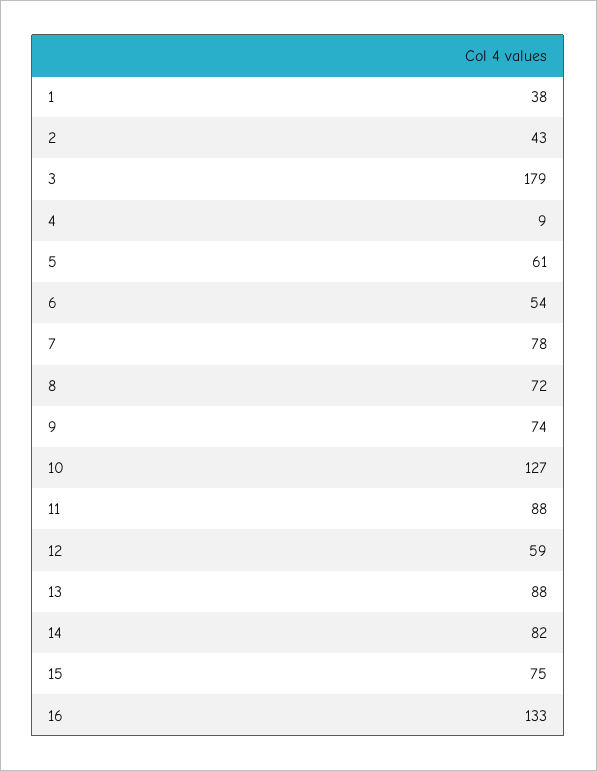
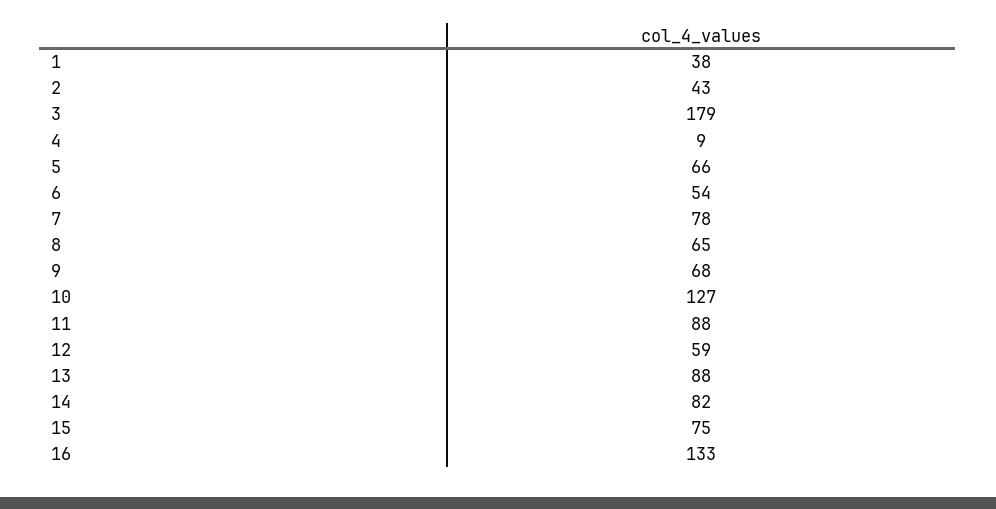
  {
    "1": 38,
    "2": 43,
    "3": 179,
    "4": 9,
-   "5": 61,
+   "5": 66,
    "6": 54,
    "7": 78,
-   "8": 72,
+   "8": 65,
-   "9": 74,
+   "9": 68,
    "10": 127,
    "11": 88,
    "12": 59,
    "13": 88,
    "14": 82,
    "15": 75,
    "16": 133
  }

